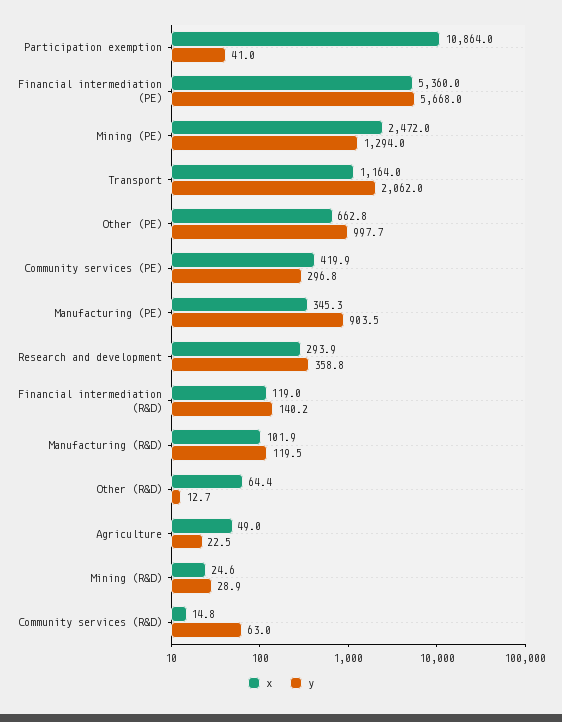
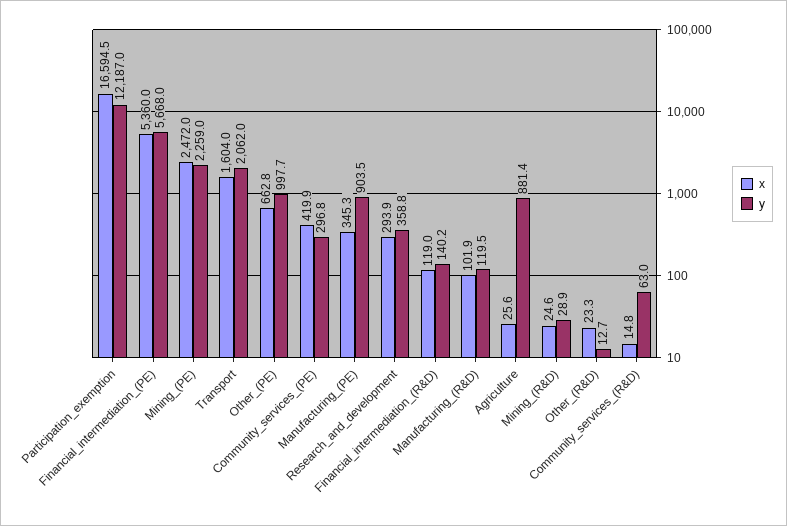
  {
    "x": {
-     "Participation exemption": 10864,
+     "Participation exemption": 16594.5,
      "Financial intermediation (PE)": 5360,
      "Mining (PE)": 2472,
-     "Transport": 1164,
+     "Transport": 1604,
      "Other (PE)": 662.8,
      "Community services (PE)": 419.9,
      "Manufacturing (PE)": 345.3,
      "Research and development": 293.9,
      "Financial intermediation (R&D)": 119,
      "Manufacturing (R&D)": 101.9,
-     "Other (R&D)": 64.4,
+     "Other (R&D)": 23.3,
-     "Agriculture": 49,
+     "Agriculture": 25.6,
      "Mining (R&D)": 24.6,
      "Community services (R&D)": 14.8
    },
    "y": {
-     "Participation exemption": 41,
+     "Participation exemption": 12187,
      "Financial intermediation (PE)": 5668,
-     "Mining (PE)": 1294,
+     "Mining (PE)": 2259,
      "Transport": 2062,
      "Other (PE)": 997.7,
      "Community services (PE)": 296.8,
      "Manufacturing (PE)": 903.5,
      "Research and development": 358.8,
      "Financial intermediation (R&D)": 140.2,
      "Manufacturing (R&D)": 119.5,
      "Other (R&D)": 12.7,
-     "Agriculture": 22.5,
+     "Agriculture": 881.4,
      "Mining (R&D)": 28.9,
      "Community services (R&D)": 63
    }
  }

